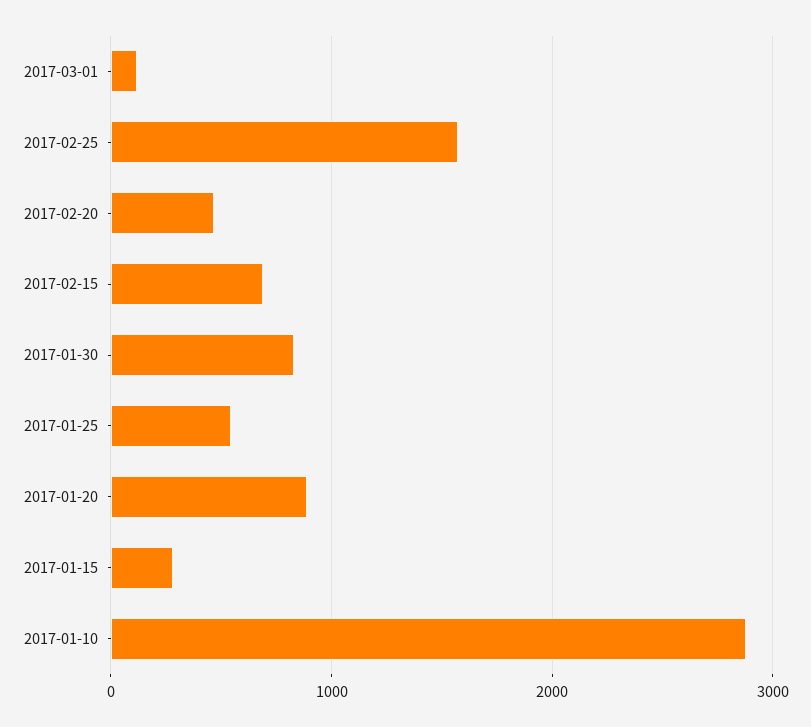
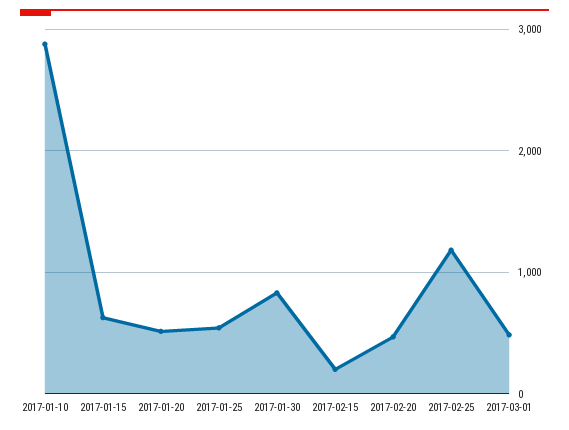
  {
-   "2017-03-01": 100,
+   "2017-03-01": 500,
-   "2017-02-25": 1600,
+   "2017-02-25": 1200,
    "2017-02-20": 500,
-   "2017-02-15": 700,
+   "2017-02-15": 200,
    "2017-01-30": 800,
    "2017-01-25": 500,
-   "2017-01-20": 900,
+   "2017-01-20": 500,
-   "2017-01-15": 300,
+   "2017-01-15": 600,
    "2017-01-10": 2900
  }

